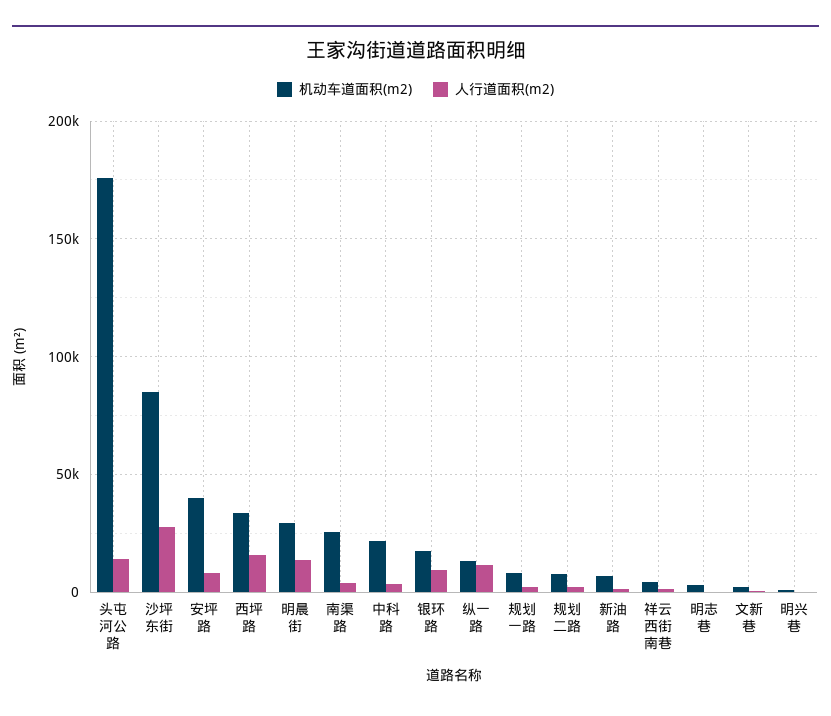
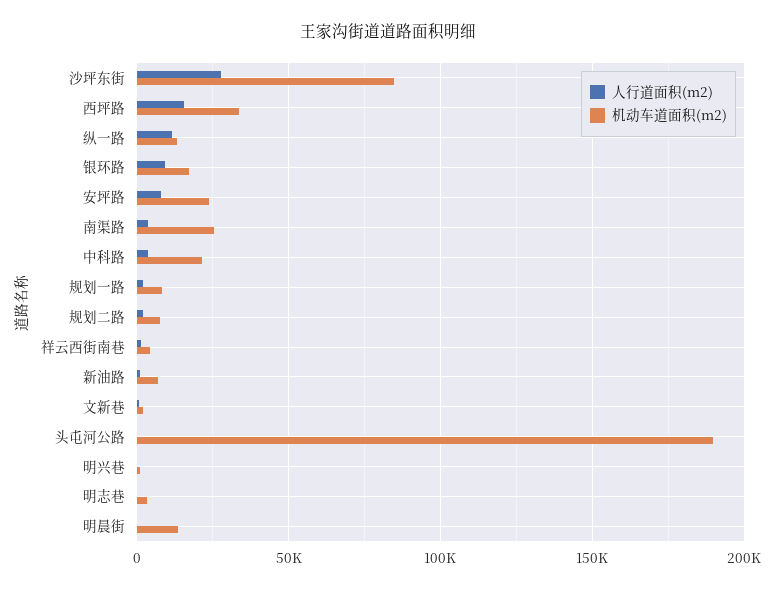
  {
    "机动车道面积(m2)": {
-     "头屯河公路": 175000,
+     "头屯河公路": 190000,
      "沙坪东街": 85000,
-     "安坪路": 40000,
+     "安坪路": 25000,
      "西坪路": 35000,
-     "明晨街": 30000,
+     "明晨街": 15000,
      "南渠路": 25000,
      "中科路": 20000,
      "银环路": 15000,
      "纵一路": 15000,
      "规划一路": 10000,
      "规划二路": 10000,
      "新油路": 5000,
      "祥云西街南巷": 5000,
      "明志巷": 5000,
      "文新巷": 0,
      "明兴巷": 0
    },
    "人行道面积(m2)": {
-     "头屯河公路": 15000,
+     "头屯河公路": 0,
      "沙坪东街": 30000,
      "安坪路": 10000,
      "西坪路": 15000,
-     "明晨街": 15000,
+     "明晨街": 0,
      "南渠路": 5000,
      "中科路": 5000,
      "银环路": 10000,
      "纵一路": 10000,
      "规划一路": 0,
      "规划二路": 0,
      "新油路": 0,
      "祥云西街南巷": 0,
      "明志巷": 0,
      "文新巷": 0,
      "明兴巷": 0
    }
  }

